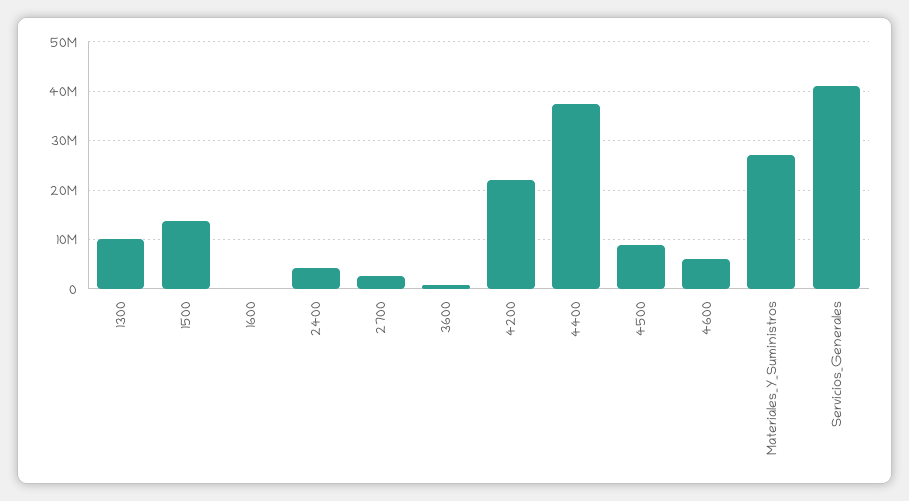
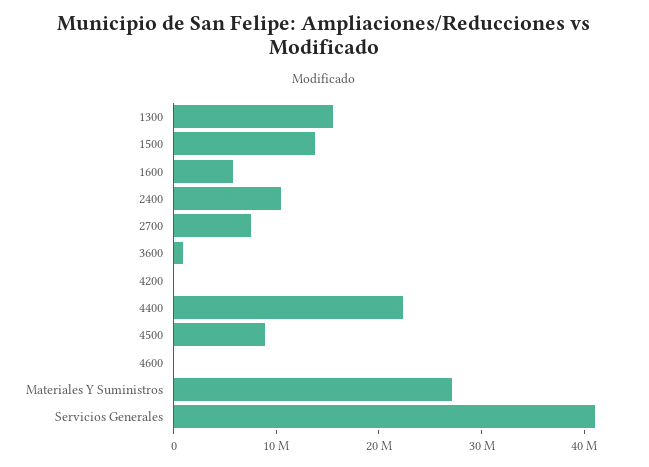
  {
-   "1300": 10000000,
+   "1300": 16000000,
    "1500": 14000000,
-   "1600": 0,
+   "1600": 6000000,
-   "2400": 4000000,
+   "2400": 10000000,
-   "2700": 2000000,
+   "2700": 8000000,
    "3600": 0,
-   "4200": 22000000,
+   "4200": 0,
-   "4400": 38000000,
+   "4400": 22000000,
    "4500": 8000000,
-   "4600": 6000000,
+   "4600": 0,
    "Materiales_Y_Suministros": 28000000,
    "Servicios_Generales": 42000000
  }

